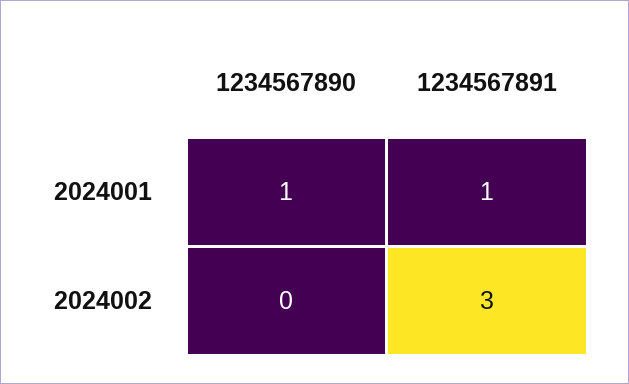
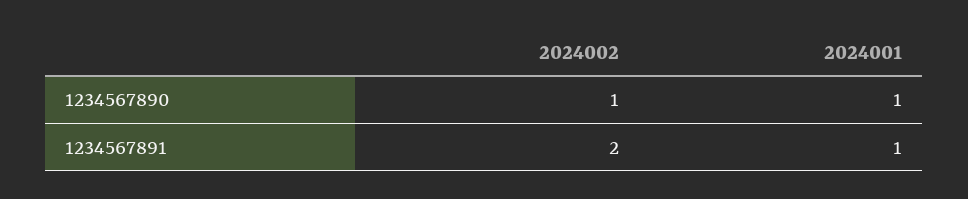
  {
    "1234567890": {
      "2024001": 1,
-     "2024002": 0
+     "2024002": 1
    },
    "1234567891": {
      "2024001": 1,
-     "2024002": 3
+     "2024002": 2
    }
  }

